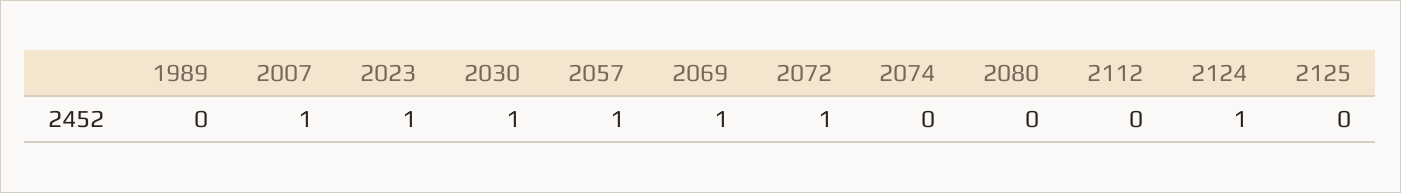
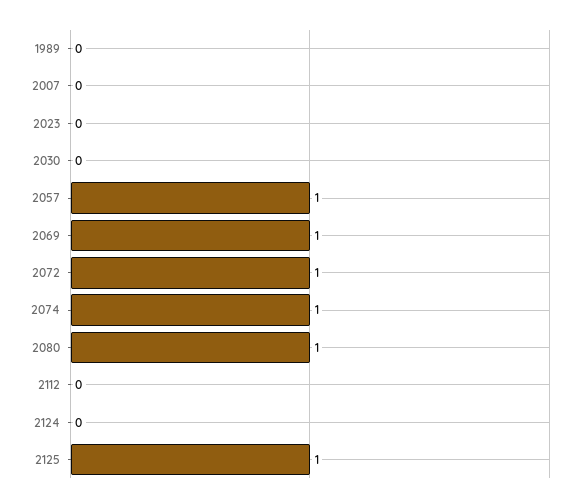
  {
    "1989": 0,
-   "2007": 1,
+   "2007": 0,
-   "2023": 1,
+   "2023": 0,
-   "2030": 1,
+   "2030": 0,
    "2057": 1,
    "2069": 1,
    "2072": 1,
-   "2074": 0,
+   "2074": 1,
-   "2080": 0,
+   "2080": 1,
    "2112": 0,
-   "2124": 1,
+   "2124": 0,
-   "2125": 0
+   "2125": 1
  }

